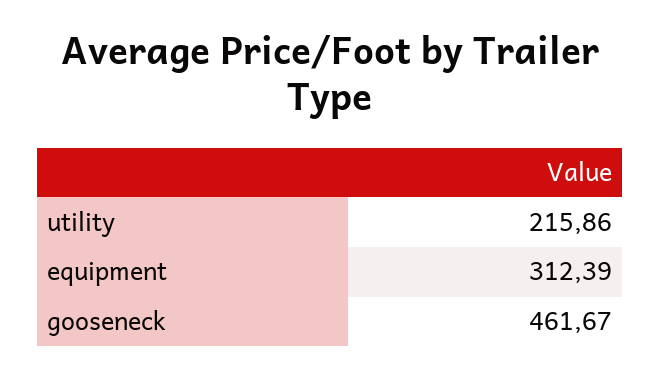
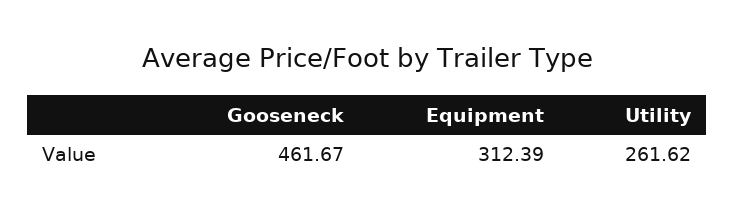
  {
-   "utility": 215.86,
+   "utility": 261.62,
    "equipment": 312.39,
    "gooseneck": 461.67
  }

